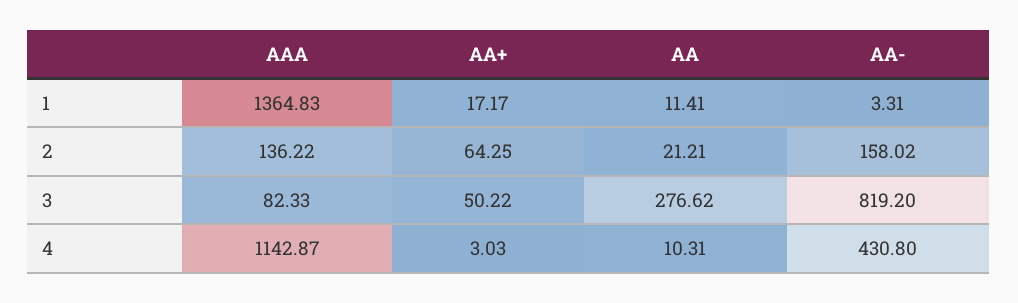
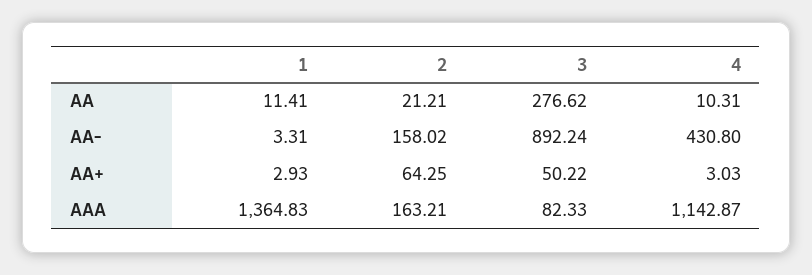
  {
    "AAA": {
      "1": 1364.83,
-     "2": 136.22,
+     "2": 163.21,
      "3": 82.33,
      "4": 1142.87
    },
    "AA+": {
-     "1": 17.17,
+     "1": 2.93,
      "2": 64.25,
      "3": 50.22,
      "4": 3.03
    },
    "AA": {
      "1": 11.41,
      "2": 21.21,
      "3": 276.62,
      "4": 10.31
    },
    "AA-": {
      "1": 3.31,
      "2": 158.02,
-     "3": 819.2,
+     "3": 892.24,
      "4": 430.8
    }
  }

